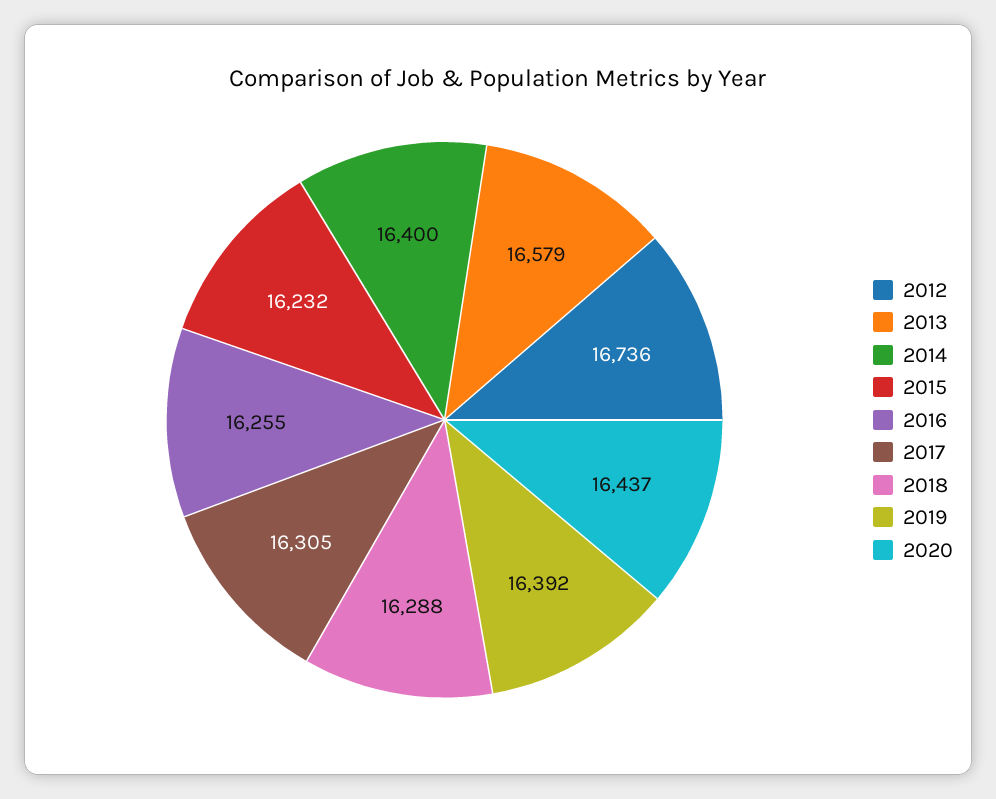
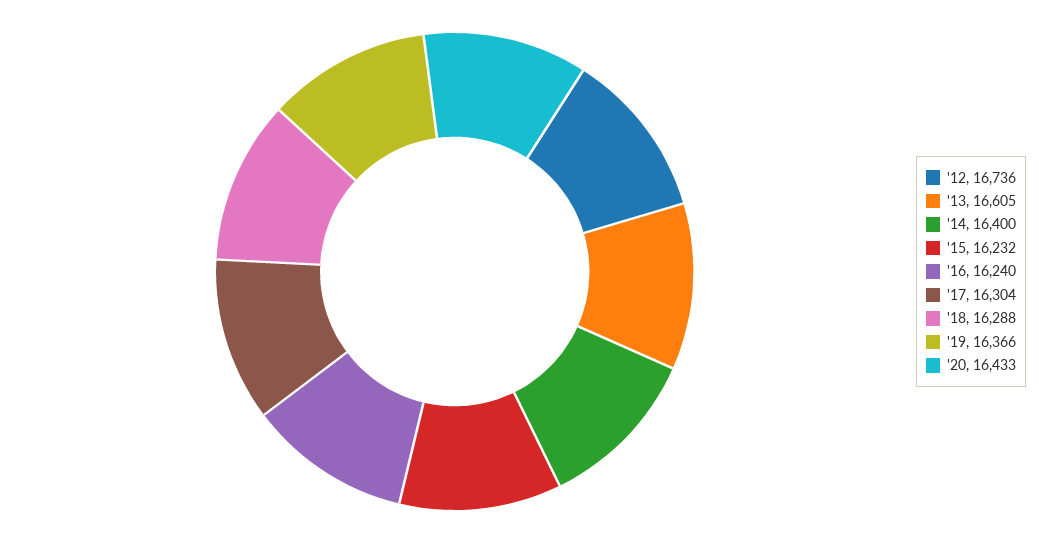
  {
    "2012": 16736,
-   "2013": 16579,
+   "2013": 16605,
    "2014": 16400,
    "2015": 16232,
-   "2016": 16255,
+   "2016": 16240,
-   "2017": 16305,
+   "2017": 16304,
    "2018": 16288,
-   "2019": 16392,
+   "2019": 16366,
-   "2020": 16437
+   "2020": 16433
  }

